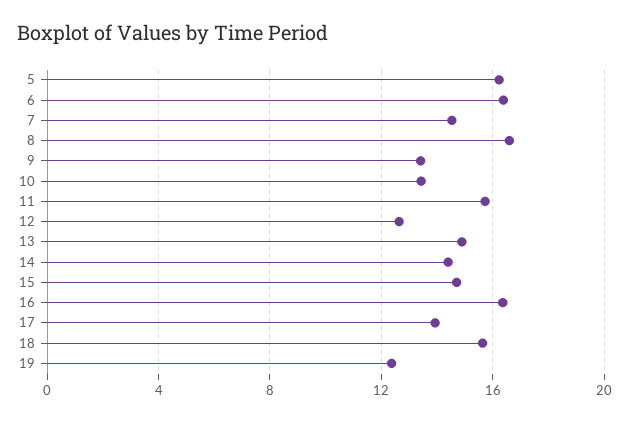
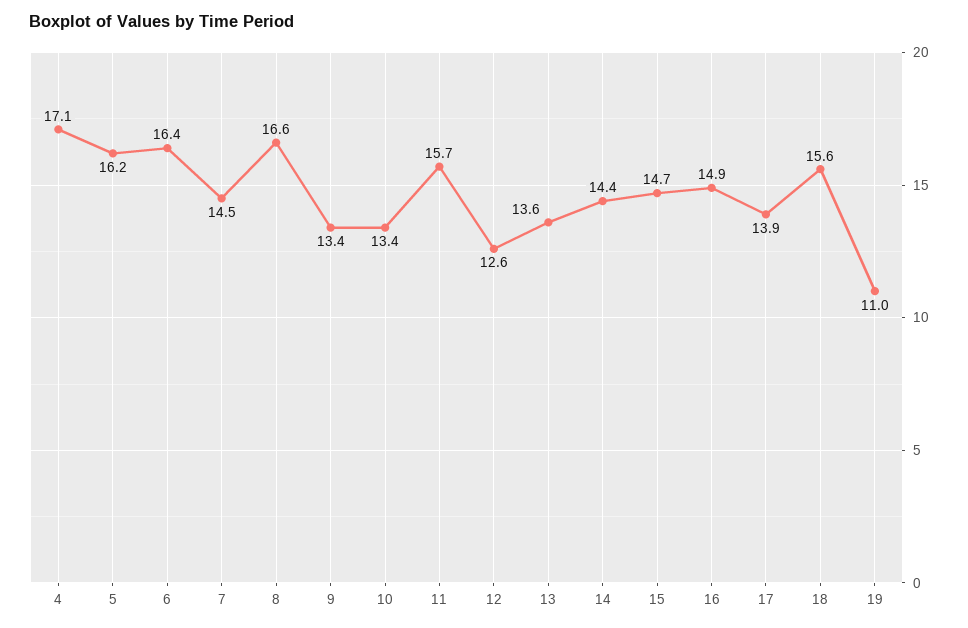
  {
    "5": 16.2,
    "6": 16.4,
    "7": 14.5,
    "8": 16.6,
    "9": 13.4,
    "10": 13.4,
    "11": 15.7,
    "12": 12.6,
-   "13": 15,
+   "13": 13.6,
    "14": 14.4,
    "15": 14.7,
-   "16": 16.5,
+   "16": 14.9,
    "17": 13.9,
    "18": 15.6,
-   "19": 12.5
+   "19": 11,
+   "4": 17.1
  }

